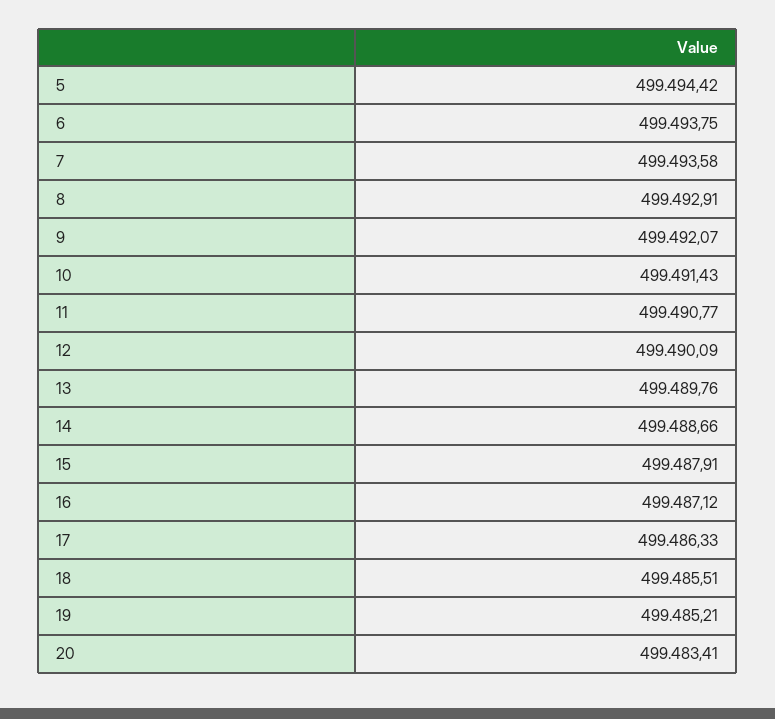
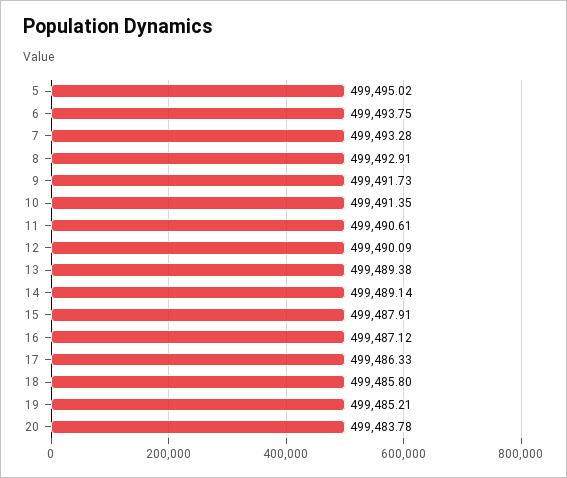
  {
-   "5": 499494.42,
+   "5": 499495.02,
    "6": 499493.75,
-   "7": 499493.58,
+   "7": 499493.28,
    "8": 499492.91,
-   "9": 499492.07,
+   "9": 499491.73,
-   "10": 499491.43,
+   "10": 499491.35,
-   "11": 499490.77,
+   "11": 499490.61,
    "12": 499490.09,
-   "13": 499489.76,
+   "13": 499489.38,
-   "14": 499488.66,
+   "14": 499489.14,
    "15": 499487.91,
    "16": 499487.12,
    "17": 499486.33,
-   "18": 499485.51,
+   "18": 499485.8,
    "19": 499485.21,
-   "20": 499483.41
+   "20": 499483.78
  }

